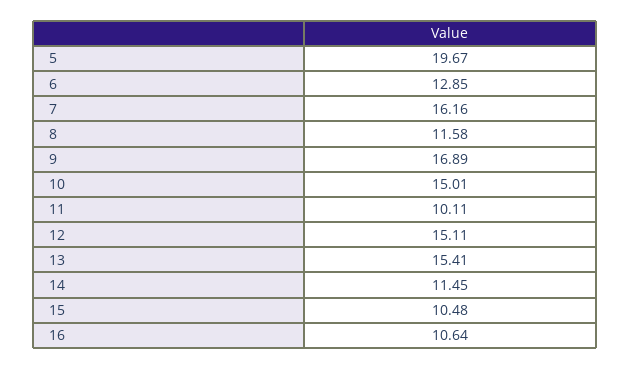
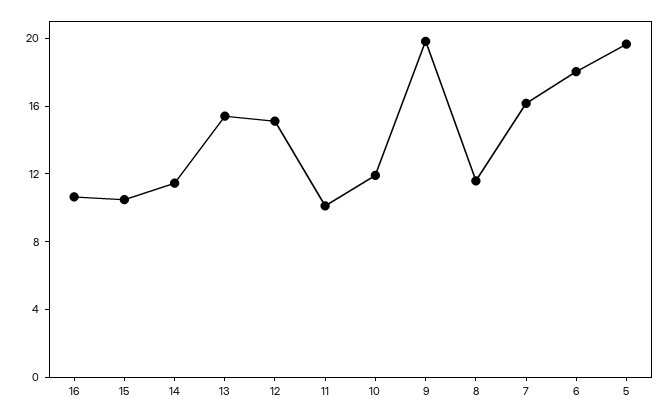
  {
    "5": 19.67,
-   "6": 12.85,
+   "6": 18,
    "7": 16.16,
    "8": 11.58,
-   "9": 16.89,
+   "9": 20,
-   "10": 15.01,
+   "10": 12,
    "11": 10.11,
    "12": 15.11,
    "13": 15.41,
    "14": 11.45,
    "15": 10.48,
    "16": 10.64
  }

